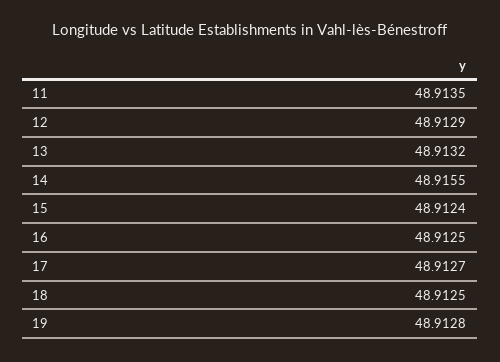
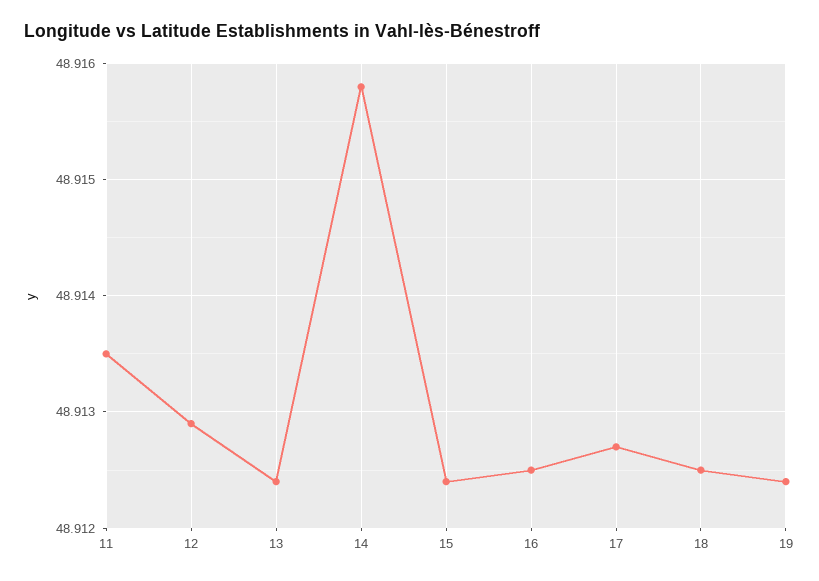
  {
    "11": 48.9135,
    "12": 48.9129,
-   "13": 48.9132,
+   "13": 48.9124,
-   "14": 48.9155,
+   "14": 48.9158,
    "15": 48.9124,
    "16": 48.9125,
    "17": 48.9127,
    "18": 48.9125,
-   "19": 48.9128
+   "19": 48.9124
  }

